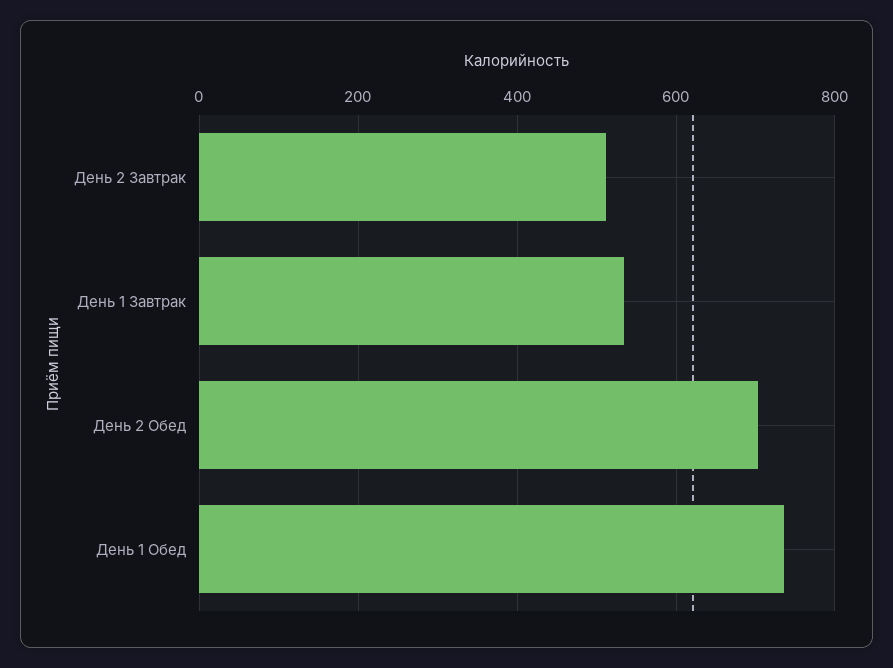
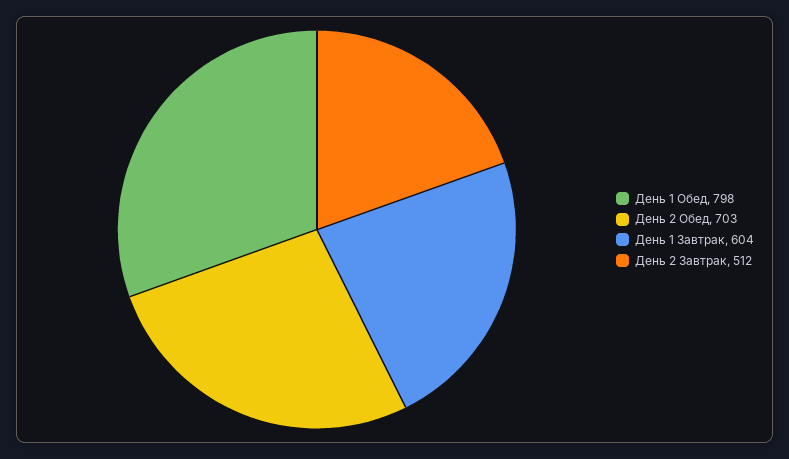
  {
    "День 2 Завтрак": 512,
-   "День 1 Завтрак": 540,
+   "День 1 Завтрак": 604,
    "День 2 Обед": 703,
-   "День 1 Обед": 740
+   "День 1 Обед": 798
  }

